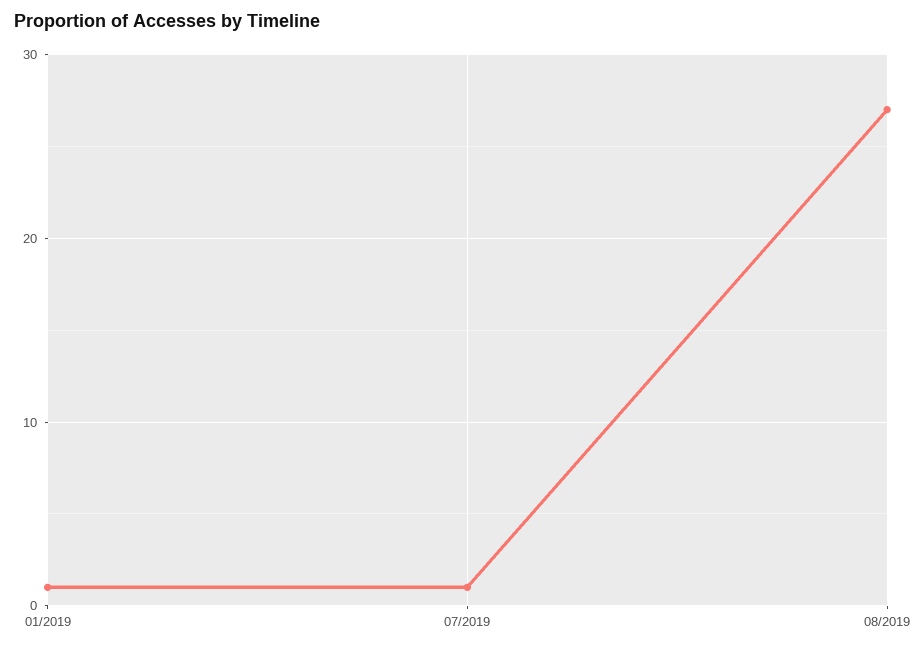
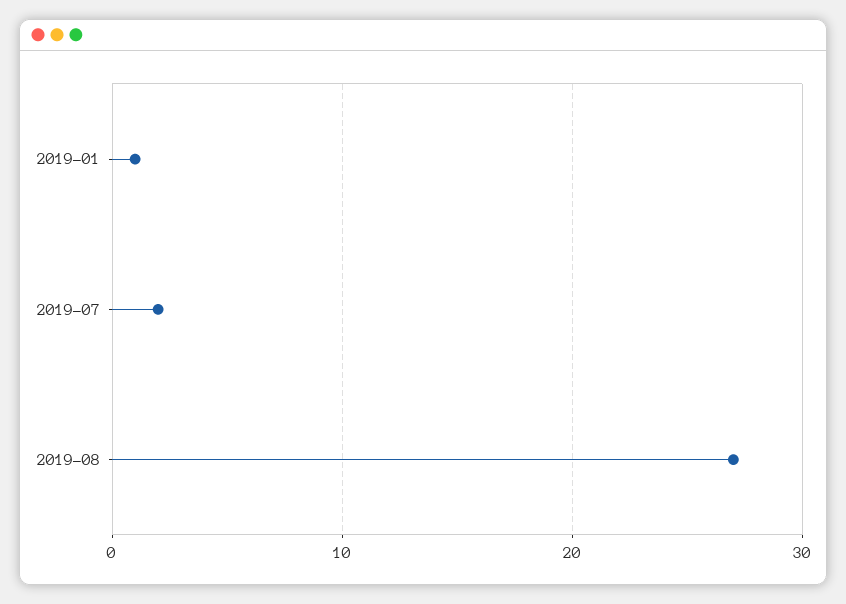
  {
    "01/2019": 1,
-   "07/2019": 1,
+   "07/2019": 2,
    "08/2019": 27
  }

